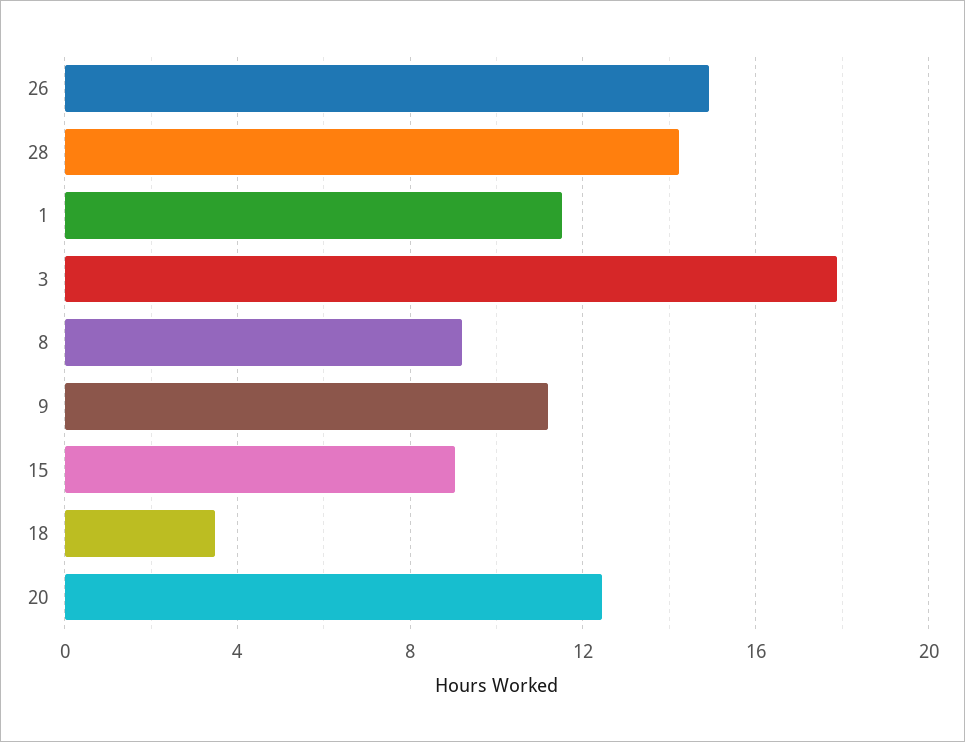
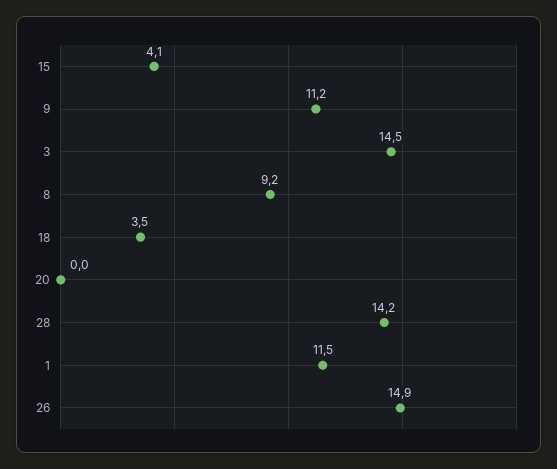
  {
    "26": 14.9,
    "28": 14.2,
    "1": 11.5,
-   "3": 18,
+   "3": 14.5,
    "8": 9.2,
    "9": 11.2,
-   "15": 9,
+   "15": 4.1,
    "18": 3.5,
-   "20": 12.5
+   "20": 0
  }

